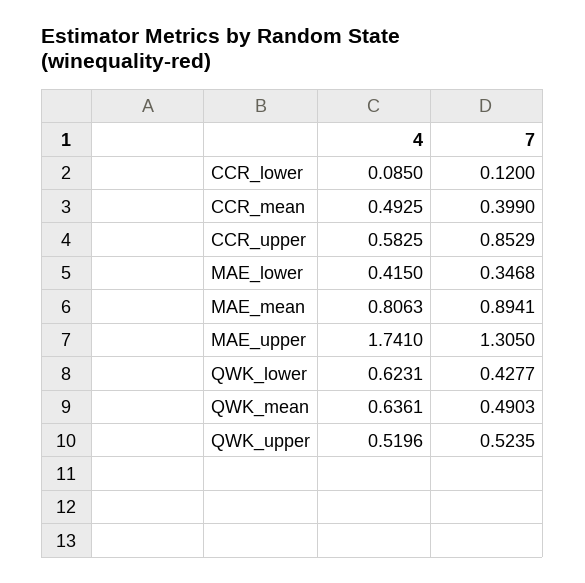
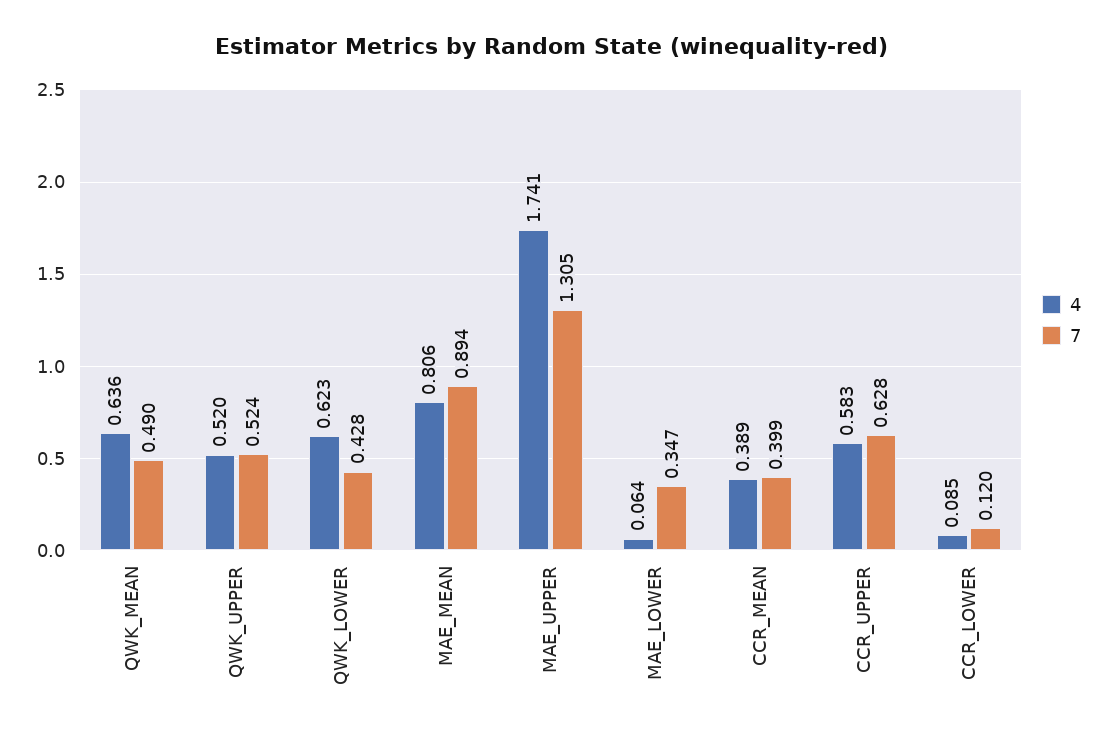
  {
    "4": {
      "CCR_lower": 0.085,
-     "CCR_mean": 0.4925,
+     "CCR_mean": 0.389,
      "CCR_upper": 0.5825,
-     "MAE_lower": 0.415,
+     "MAE_lower": 0.064,
      "MAE_mean": 0.8063,
      "MAE_upper": 1.741,
      "QWK_lower": 0.6231,
      "QWK_mean": 0.6361,
      "QWK_upper": 0.5196
    },
    "7": {
      "CCR_lower": 0.12,
      "CCR_mean": 0.399,
-     "CCR_upper": 0.8529,
+     "CCR_upper": 0.628,
      "MAE_lower": 0.3468,
      "MAE_mean": 0.8941,
      "MAE_upper": 1.305,
      "QWK_lower": 0.4277,
      "QWK_mean": 0.4903,
      "QWK_upper": 0.5235
    }
  }

